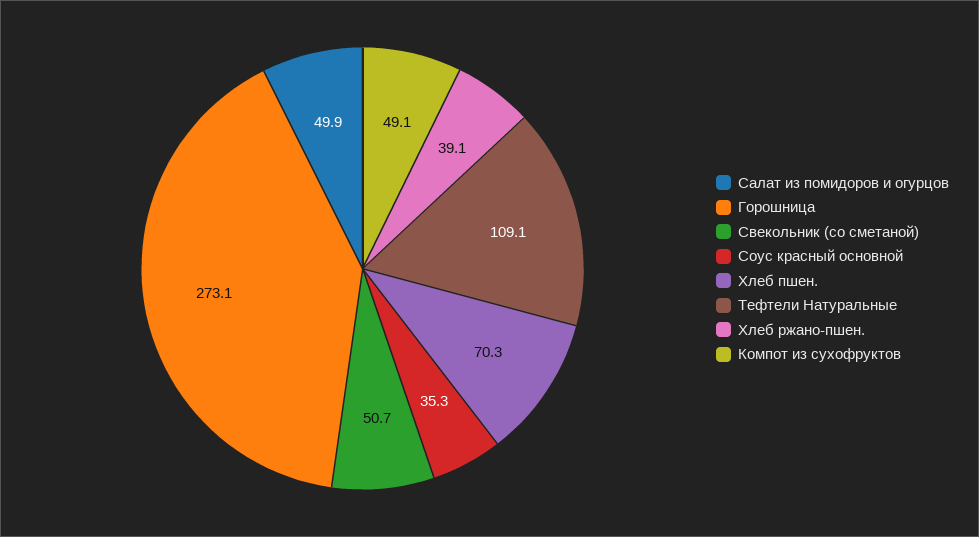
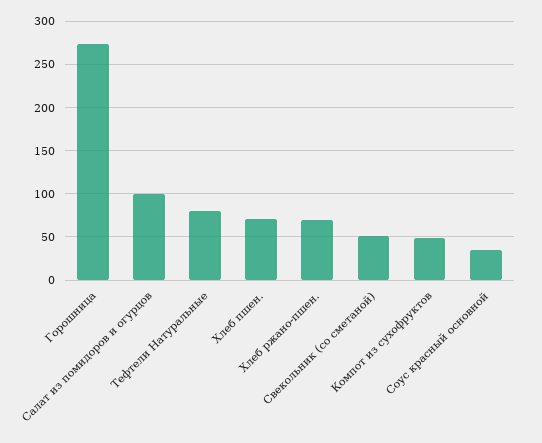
  {
-   "Салат из помидоров и огурцов": 49.9,
+   "Салат из помидоров и огурцов": 100,
    "Горошница": 273.1,
    "Свекольник (со сметаной)": 50.7,
    "Соус красный основной": 35.3,
    "Хлеб пшен.": 70.3,
-   "Тефтели Натуральные": 109.1,
+   "Тефтели Натуральные": 80,
-   "Хлеб ржано-пшен.": 39.1,
+   "Хлеб ржано-пшен.": 70,
    "Компот из сухофруктов": 49.1
  }

